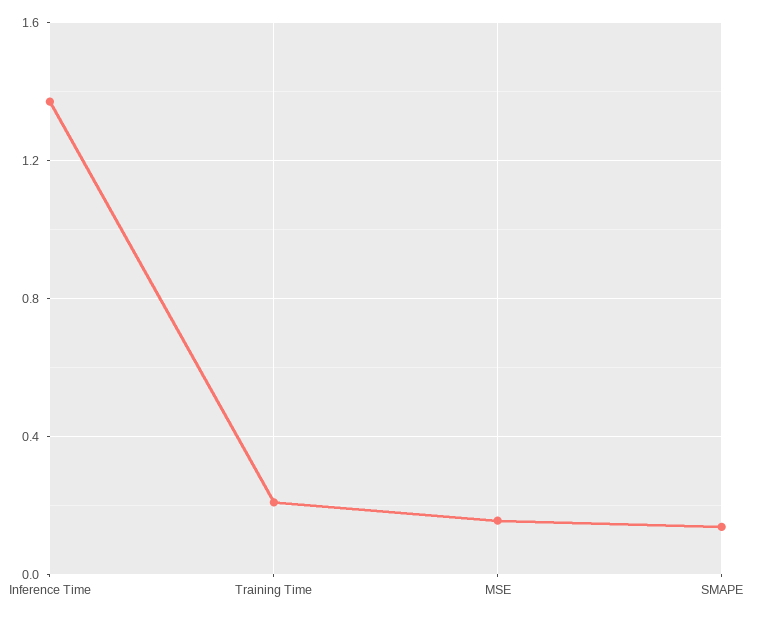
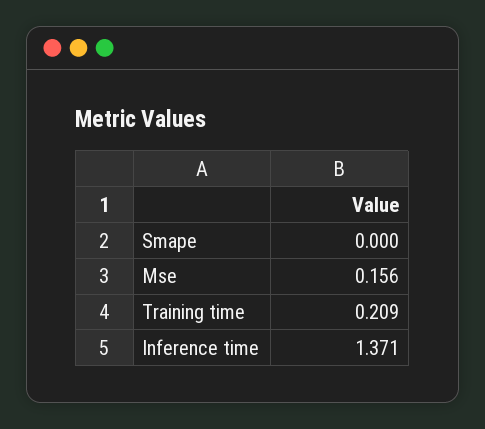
  {
    "Inference Time": 1.371,
    "Training Time": 0.209,
    "MSE": 0.156,
-   "SMAPE": 0.15
+   "SMAPE": 0
  }

